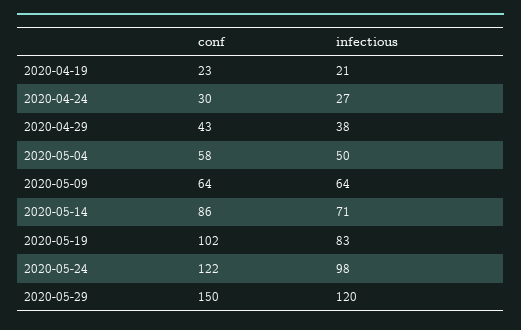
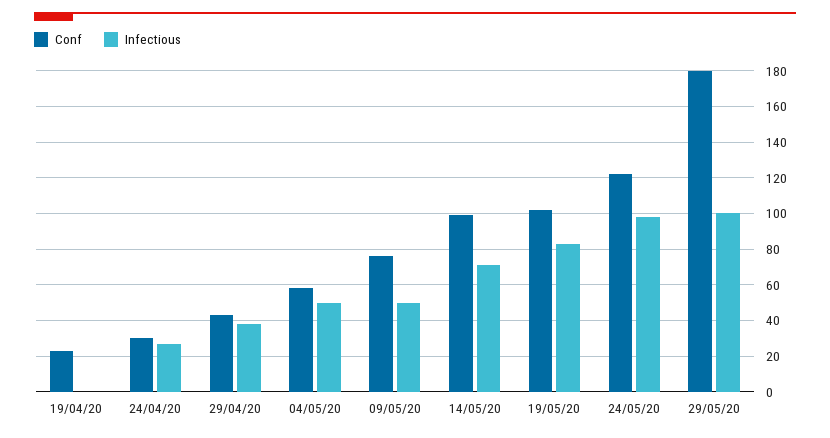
  {
    "conf": {
      "2020-04-19": 23,
      "2020-04-24": 30,
      "2020-04-29": 43,
      "2020-05-04": 58,
-     "2020-05-09": 64,
+     "2020-05-09": 75,
-     "2020-05-14": 86,
+     "2020-05-14": 100,
      "2020-05-19": 102,
      "2020-05-24": 122,
-     "2020-05-29": 150
+     "2020-05-29": 180
    },
    "infectious": {
-     "2020-04-19": 21,
+     "2020-04-19": 0,
      "2020-04-24": 27,
      "2020-04-29": 38,
      "2020-05-04": 50,
-     "2020-05-09": 64,
+     "2020-05-09": 50,
      "2020-05-14": 71,
      "2020-05-19": 83,
      "2020-05-24": 98,
-     "2020-05-29": 120
+     "2020-05-29": 100
    }
  }

